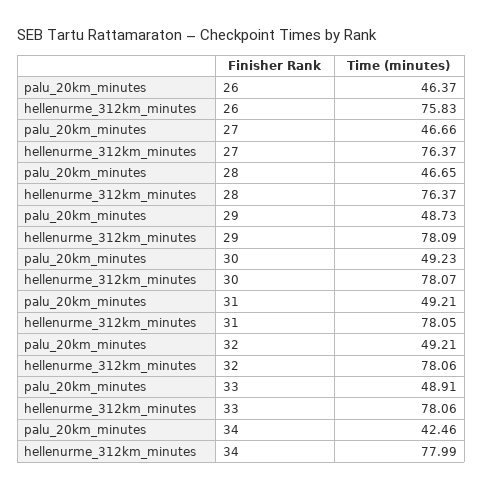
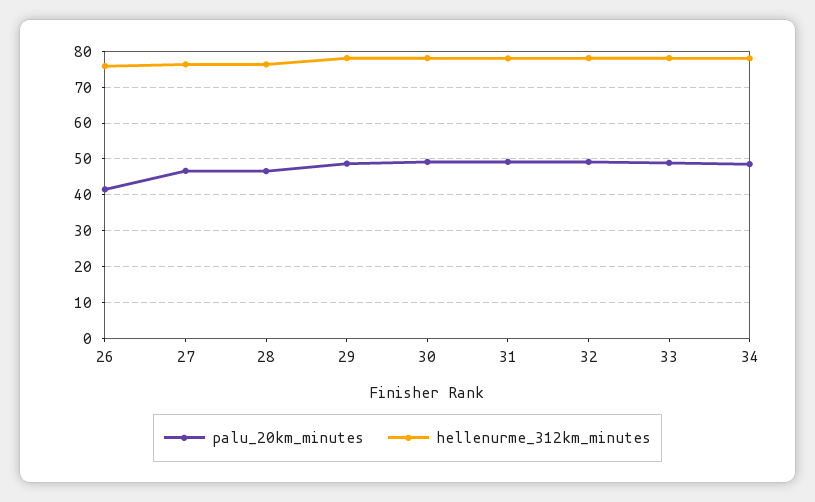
  {
    "palu_20km_minutes": {
-     "26": 46.37,
+     "26": 42,
      "27": 46.66,
      "28": 46.65,
      "29": 48.73,
      "30": 49.23,
      "31": 49.21,
      "32": 49.21,
      "33": 48.91,
-     "34": 42.46
+     "34": 48
    },
    "hellenurme_312km_minutes": {
      "26": 75.83,
      "27": 76.37,
      "28": 76.37,
      "29": 78.09,
      "30": 78.07,
      "31": 78.05,
      "32": 78.06,
      "33": 78.06,
      "34": 77.99
    }
  }

